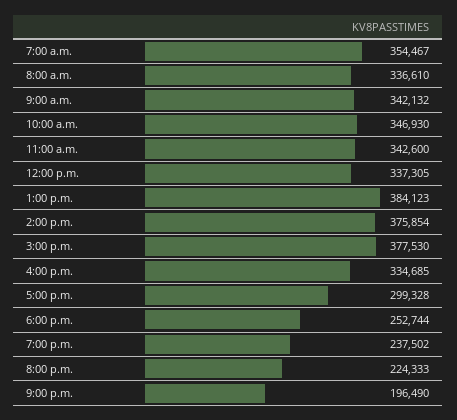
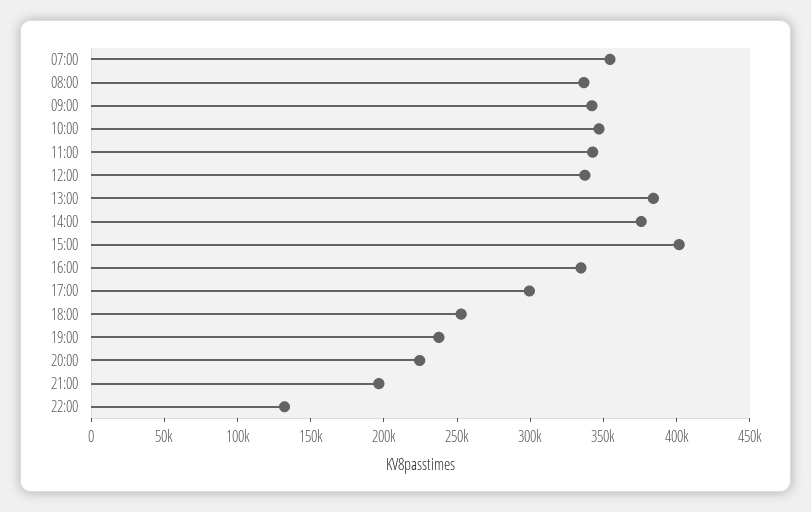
  {
    "7:00 a.m.": 354467,
    "8:00 a.m.": 336610,
    "9:00 a.m.": 342132,
    "10:00 a.m.": 346930,
    "11:00 a.m.": 342600,
    "12:00 p.m.": 337305,
    "1:00 p.m.": 384123,
    "2:00 p.m.": 375854,
-   "3:00 p.m.": 377530,
+   "3:00 p.m.": 400000,
    "4:00 p.m.": 334685,
    "5:00 p.m.": 299328,
    "6:00 p.m.": 252744,
    "7:00 p.m.": 237502,
    "8:00 p.m.": 224333,
-   "9:00 p.m.": 196490
+   "9:00 p.m.": 196490,
+   "22:00": 130000
  }

